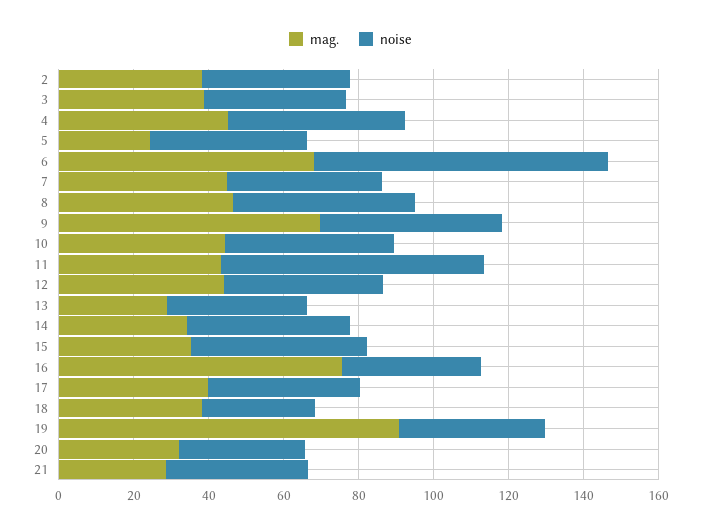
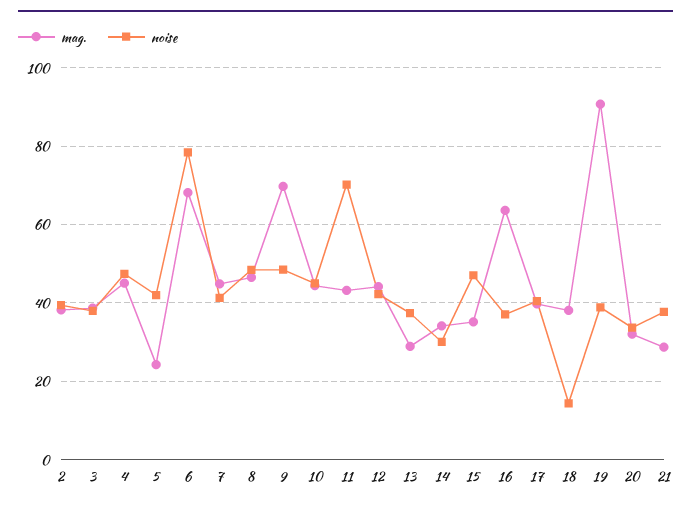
  {
    "mag.": {
      "2": 38,
      "3": 38,
      "4": 46,
      "5": 24,
      "6": 68,
      "7": 44,
      "8": 46,
      "9": 70,
      "10": 44,
      "11": 44,
      "12": 44,
      "13": 28,
      "14": 34,
      "15": 36,
-     "16": 75,
+     "16": 64,
      "17": 40,
      "18": 38,
      "19": 90,
      "20": 32,
      "21": 28
    },
    "noise": {
      "2": 40,
      "3": 38,
      "4": 48,
      "5": 42,
      "6": 78,
      "7": 42,
      "8": 48,
      "9": 48,
      "10": 44,
      "11": 70,
      "12": 42,
      "13": 38,
-     "14": 45,
+     "14": 30,
      "15": 48,
      "16": 38,
      "17": 40,
-     "18": 30,
+     "18": 14,
      "19": 38,
      "20": 34,
      "21": 38
    }
  }

